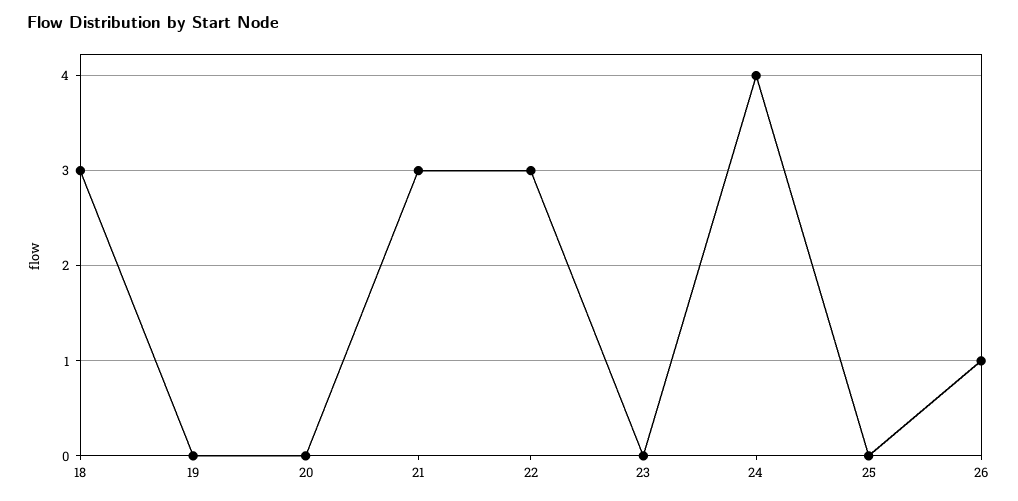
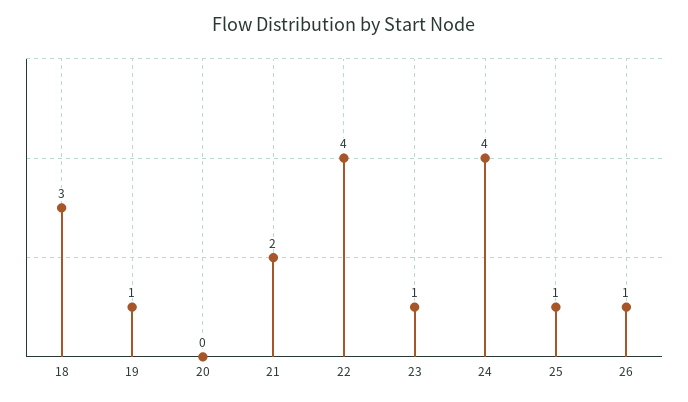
  {
    "18": 3,
-   "19": 0,
+   "19": 1,
    "20": 0,
-   "21": 3,
+   "21": 2,
-   "22": 3,
+   "22": 4,
-   "23": 0,
+   "23": 1,
    "24": 4,
-   "25": 0,
+   "25": 1,
    "26": 1
  }

